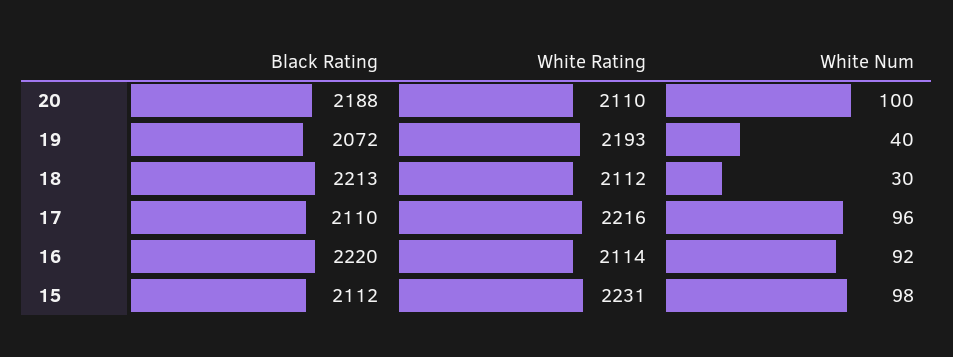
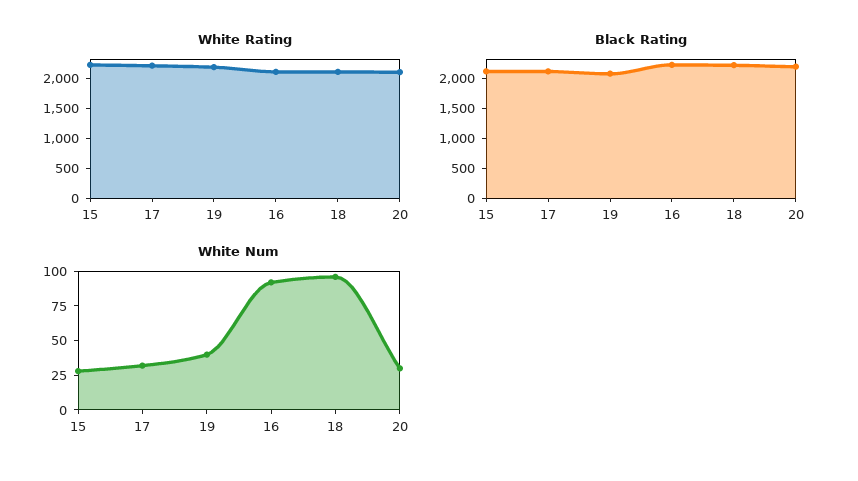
  {
    "Black Rating": {
      "20": 2188,
      "19": 2072,
      "18": 2213,
      "17": 2110,
      "16": 2220,
      "15": 2112
    },
    "White Rating": {
      "20": 2110,
      "19": 2193,
      "18": 2112,
      "17": 2216,
      "16": 2114,
      "15": 2231
    },
    "White Num": {
-     "20": 100,
+     "20": 25,
      "19": 40,
-     "18": 30,
+     "18": 100,
-     "17": 96,
+     "17": 25,
      "16": 92,
-     "15": 98
+     "15": 25
    }
  }

